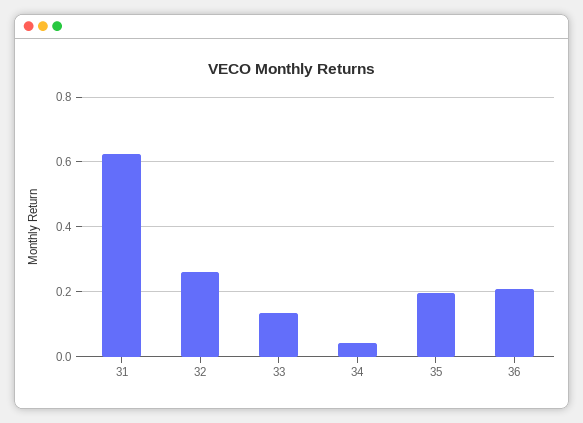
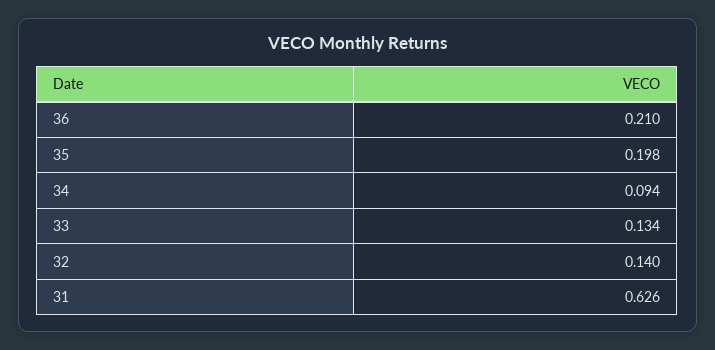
  {
    "31": 0.626,
-   "32": 0.26,
+   "32": 0.14,
    "33": 0.134,
-   "34": 0.04,
+   "34": 0.094,
    "35": 0.198,
    "36": 0.21
  }

